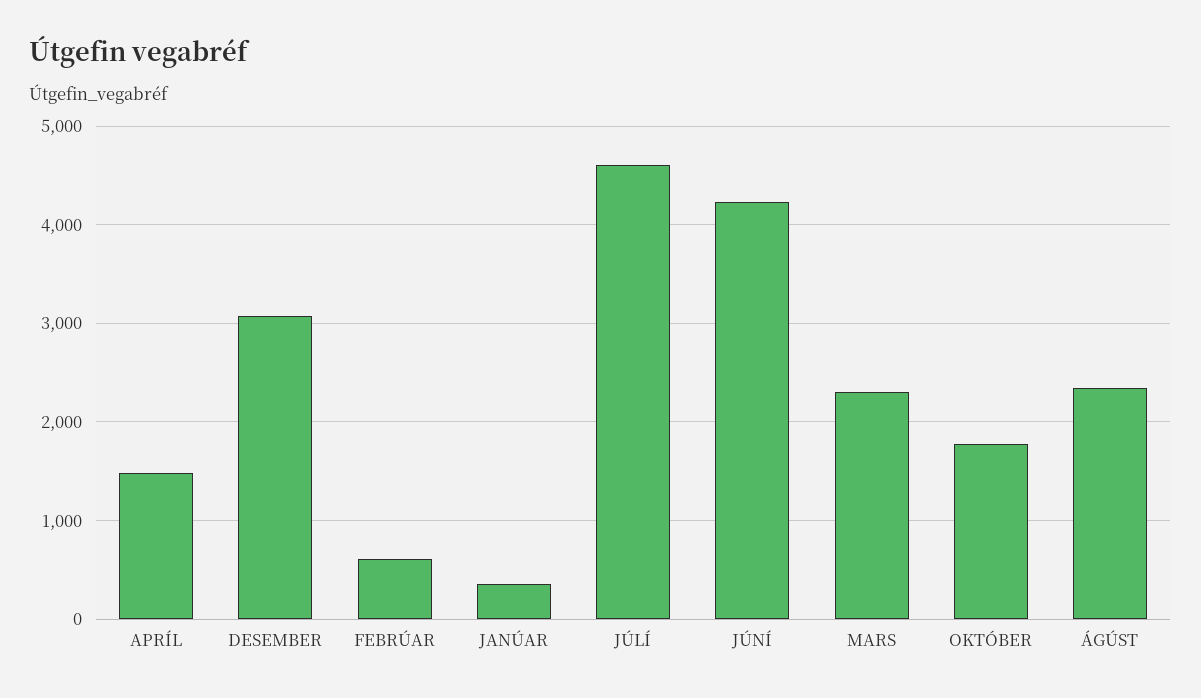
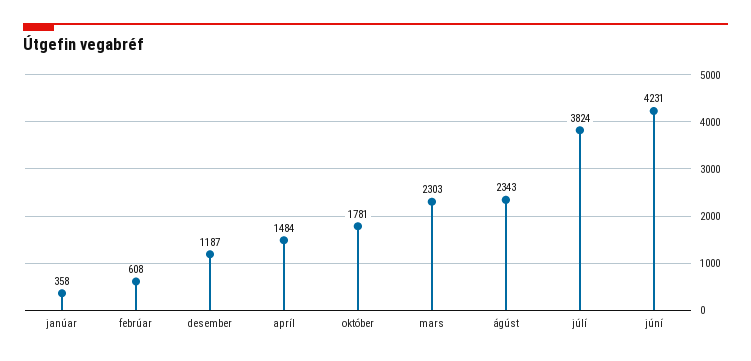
  {
    "APRÍL": 1484,
-   "DESEMBER": 3100,
+   "DESEMBER": 1187,
    "FEBRÚAR": 608,
    "JANÚAR": 358,
-   "JÚLÍ": 4600,
+   "JÚLÍ": 3824,
    "JÚNÍ": 4231,
    "MARS": 2303,
    "OKTÓBER": 1781,
    "ÁGÚST": 2343
  }

